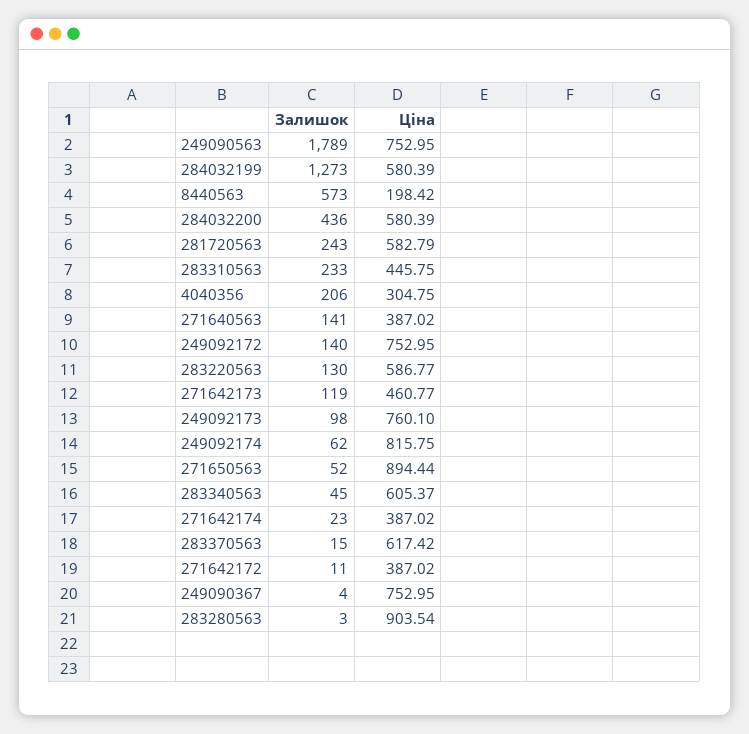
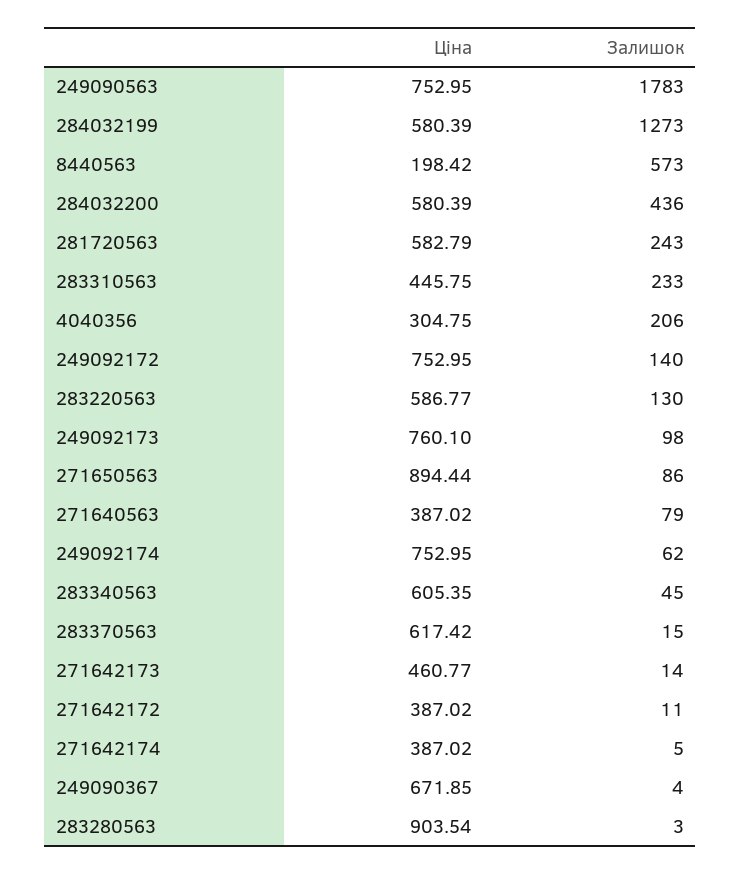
  {
    "Залишок": {
-     "249090563": 1789,
+     "249090563": 1783,
      "284032199": 1273,
      "8440563": 573,
      "284032200": 436,
      "281720563": 243,
      "283310563": 233,
      "4040356": 206,
-     "271640563": 141,
+     "271640563": 79,
      "249092172": 140,
      "283220563": 130,
-     "271642173": 119,
+     "271642173": 14,
      "249092173": 98,
      "249092174": 62,
-     "271650563": 52,
+     "271650563": 86,
      "283340563": 45,
-     "271642174": 23,
+     "271642174": 5,
      "283370563": 15,
      "271642172": 11,
      "249090367": 4,
      "283280563": 3
    },
    "Ціна": {
      "249090563": 752.95,
      "284032199": 580.39,
      "8440563": 198.42,
      "284032200": 580.39,
      "281720563": 582.79,
      "283310563": 445.75,
      "4040356": 304.75,
      "271640563": 387.02,
      "249092172": 752.95,
      "283220563": 586.77,
      "271642173": 460.77,
      "249092173": 760.1,
-     "249092174": 815.75,
+     "249092174": 752.95,
      "271650563": 894.44,
-     "283340563": 605.37,
+     "283340563": 605.35,
      "271642174": 387.02,
      "283370563": 617.42,
      "271642172": 387.02,
-     "249090367": 752.95,
+     "249090367": 671.85,
      "283280563": 903.54
    }
  }

